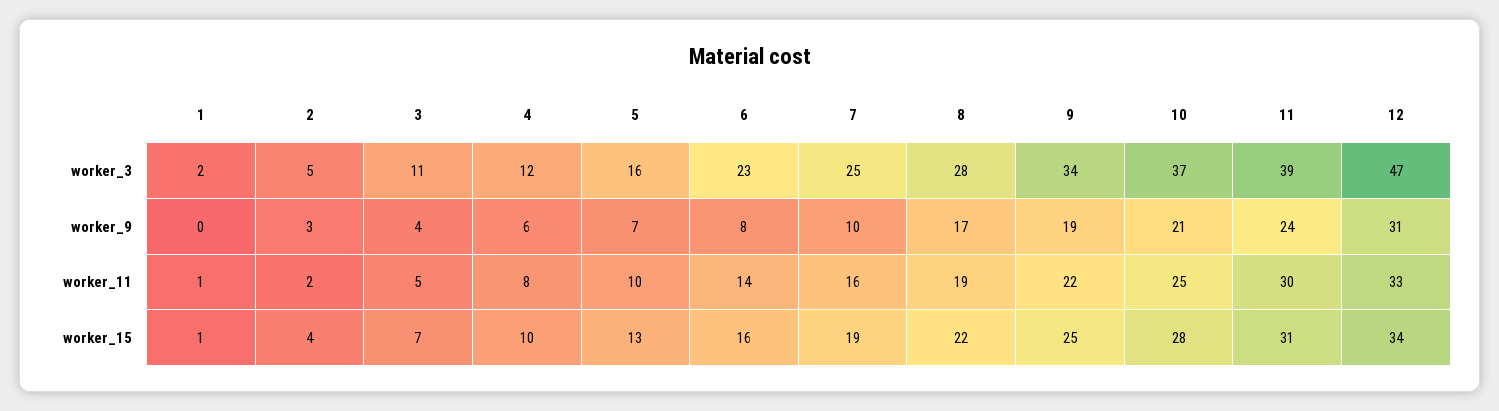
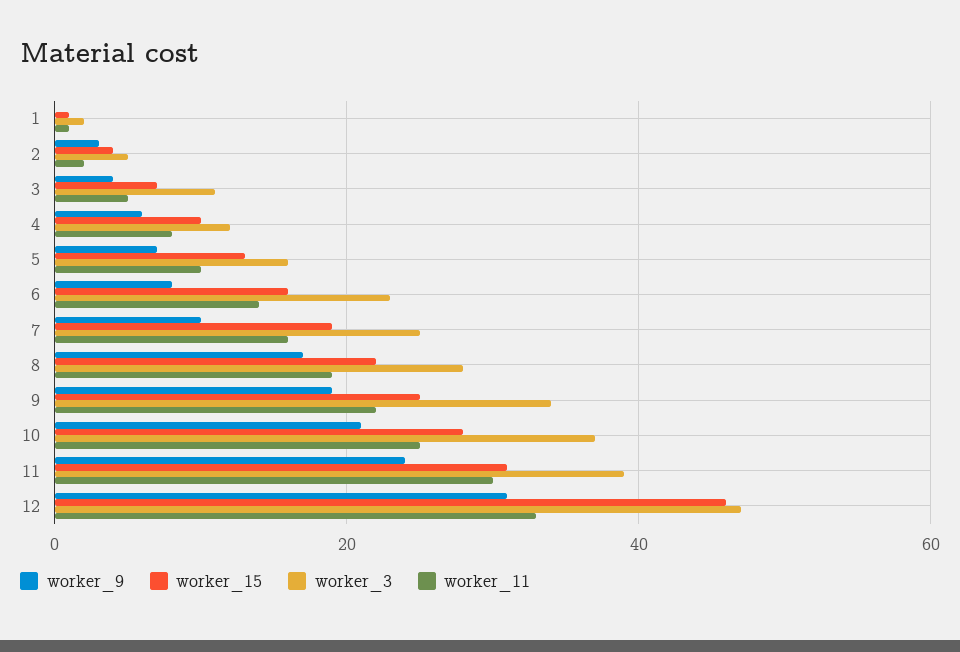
  {
    "worker_3": {
      "1": 2,
      "2": 5,
      "3": 11,
      "4": 12,
      "5": 16,
      "6": 23,
      "7": 25,
      "8": 28,
      "9": 34,
      "10": 37,
      "11": 39,
      "12": 47
    },
    "worker_9": {
      "1": 0,
      "2": 3,
      "3": 4,
      "4": 6,
      "5": 7,
      "6": 8,
      "7": 10,
      "8": 17,
      "9": 19,
      "10": 21,
      "11": 24,
      "12": 31
    },
    "worker_11": {
      "1": 1,
      "2": 2,
      "3": 5,
      "4": 8,
      "5": 10,
      "6": 14,
      "7": 16,
      "8": 19,
      "9": 22,
      "10": 25,
      "11": 30,
      "12": 33
    },
    "worker_15": {
      "1": 1,
      "2": 4,
      "3": 7,
      "4": 10,
      "5": 13,
      "6": 16,
      "7": 19,
      "8": 22,
      "9": 25,
      "10": 28,
      "11": 31,
-     "12": 34
+     "12": 45
    }
  }

